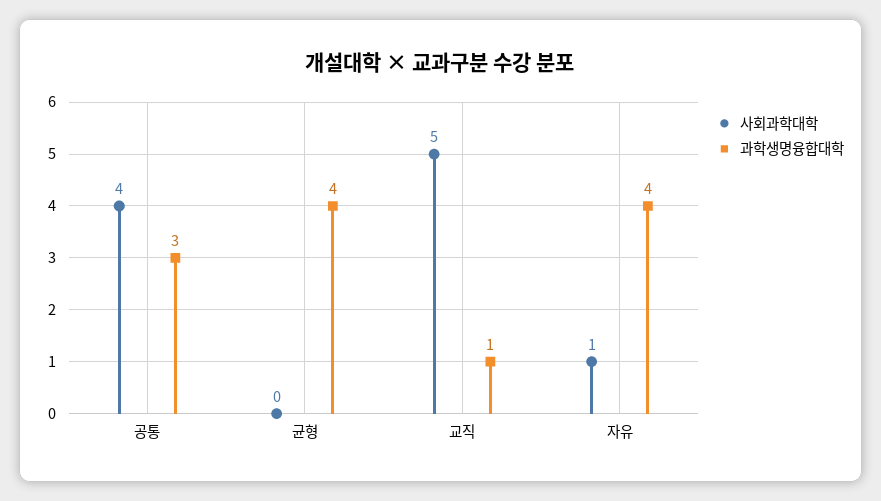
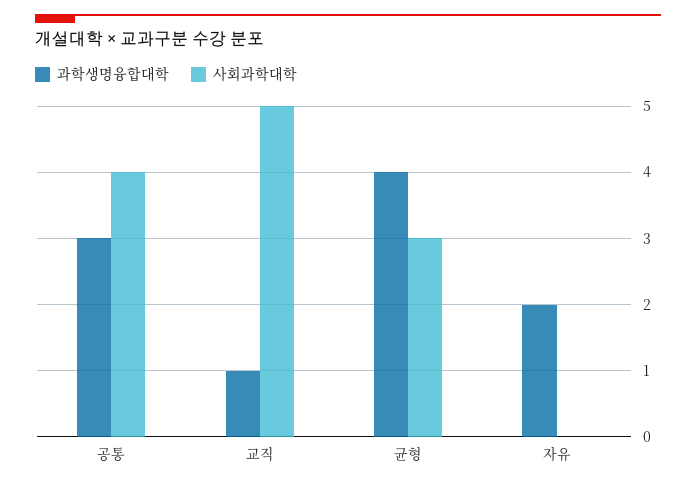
  {
    "사회과학대학": {
      "공통": 4,
-     "균형": 0,
+     "균형": 3,
      "교직": 5,
-     "자유": 1
+     "자유": 0
    },
    "과학생명융합대학": {
      "공통": 3,
      "균형": 4,
      "교직": 1,
-     "자유": 4
+     "자유": 2
    }
  }

